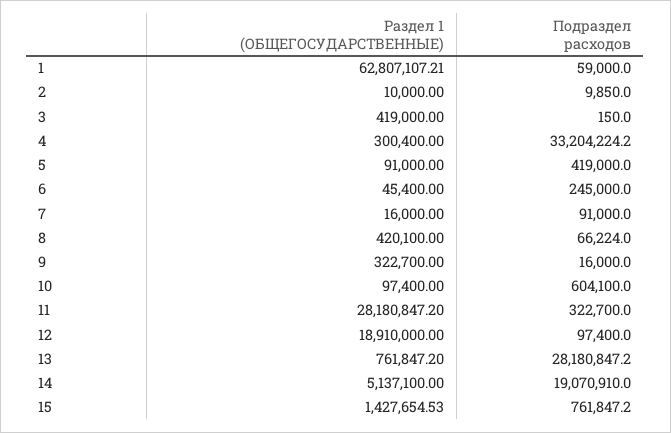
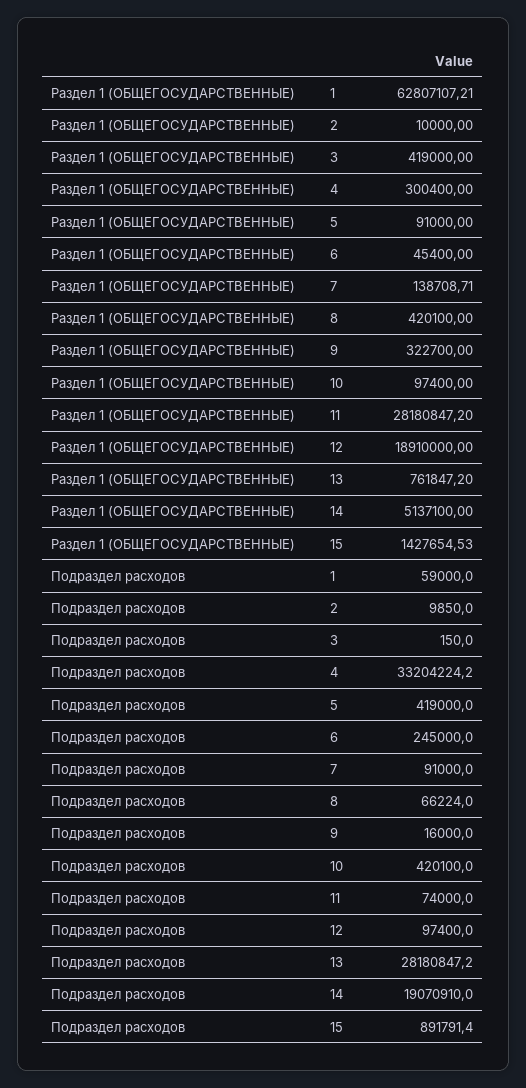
  {
    "Раздел 1 (ОБЩЕГОСУДАРСТВЕННЫЕ)": {
      "1": 62807107.21,
      "2": 10000,
      "3": 419000,
      "4": 300400,
      "5": 91000,
      "6": 45400,
-     "7": 16000,
+     "7": 138708.71,
      "8": 420100,
      "9": 322700,
      "10": 97400,
      "11": 28180847.2,
      "12": 18910000,
      "13": 761847.2,
      "14": 5137100,
      "15": 1427654.53
    },
    "Подраздел расходов": {
      "1": 59000,
      "2": 9850,
      "3": 150,
      "4": 33204224.2,
      "5": 419000,
      "6": 245000,
      "7": 91000,
      "8": 66224,
      "9": 16000,
-     "10": 604100,
+     "10": 420100,
-     "11": 322700,
+     "11": 74000,
      "12": 97400,
      "13": 28180847.2,
      "14": 19070910,
-     "15": 761847.2
+     "15": 891791.4
    }
  }

